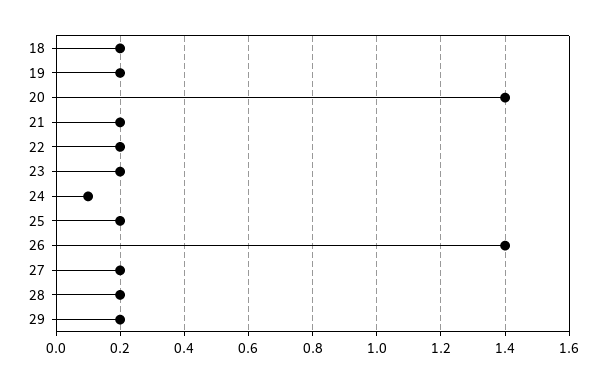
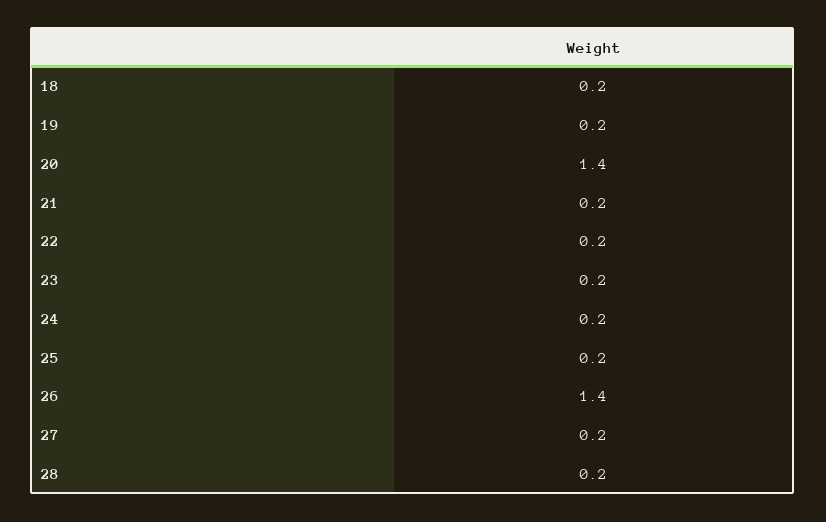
  {
    "18": 0.2,
    "19": 0.2,
    "20": 1.4,
    "21": 0.2,
    "22": 0.2,
    "23": 0.2,
-   "24": 0.1,
+   "24": 0.2,
    "25": 0.2,
    "26": 1.4,
    "27": 0.2,
-   "28": 0.2,
+   "28": 0.2
-   "29": 0.2
  }

